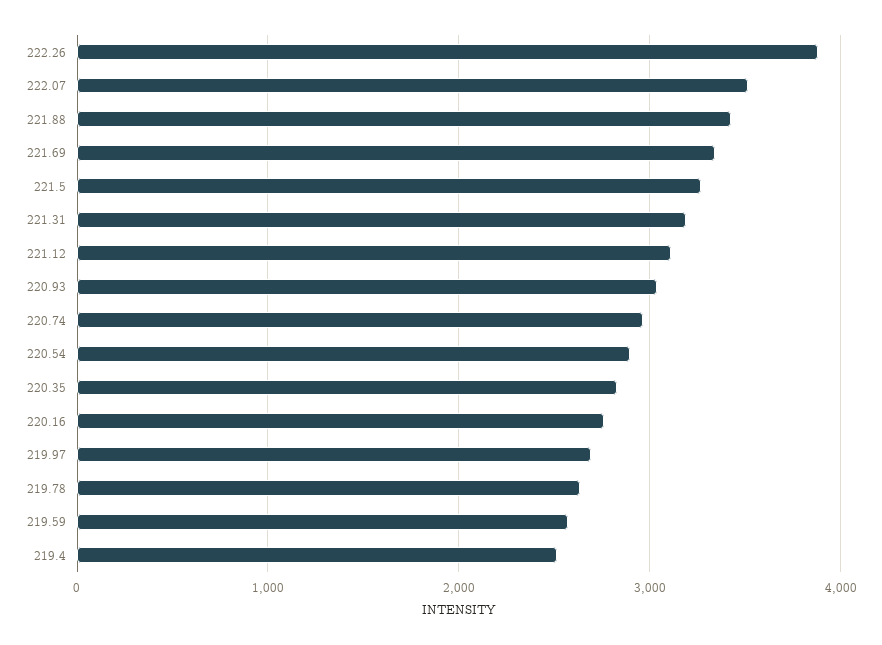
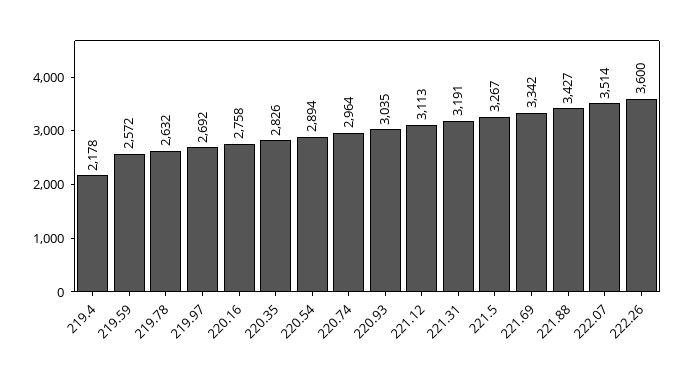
  {
-   "222.26": 3900,
+   "222.26": 3600,
    "222.07": 3514,
    "221.88": 3427,
    "221.69": 3342,
    "221.5": 3267,
    "221.31": 3191,
    "221.12": 3113,
    "220.93": 3035,
    "220.74": 2964,
    "220.54": 2894,
    "220.35": 2826,
    "220.16": 2758,
    "219.97": 2692,
    "219.78": 2632,
    "219.59": 2572,
-   "219.4": 2500
+   "219.4": 2178
  }

